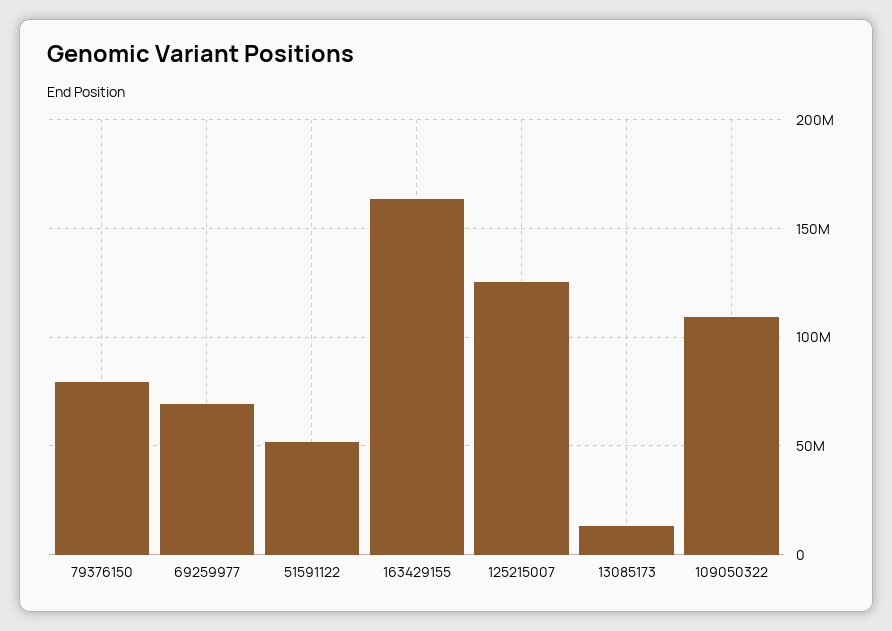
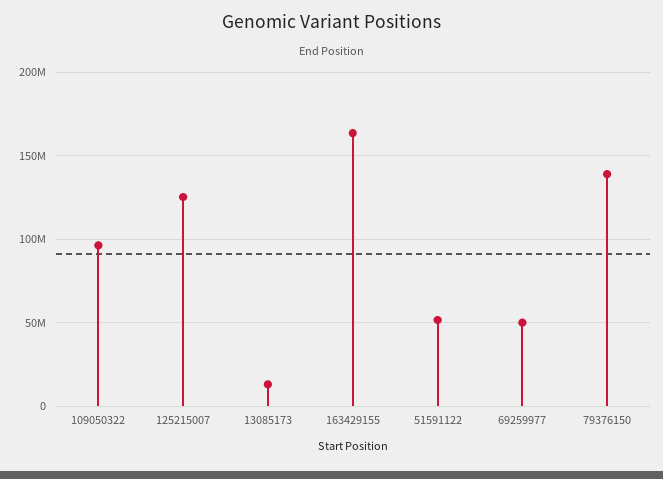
  {
-   "79376150": 80000000,
+   "79376150": 140000000,
-   "69259977": 70000000,
+   "69259977": 50000000,
    "51591122": 50000000,
    "163429155": 165000000,
    "125215007": 125000000,
    "13085173": 15000000,
-   "109050322": 110000000
+   "109050322": 95000000
  }

